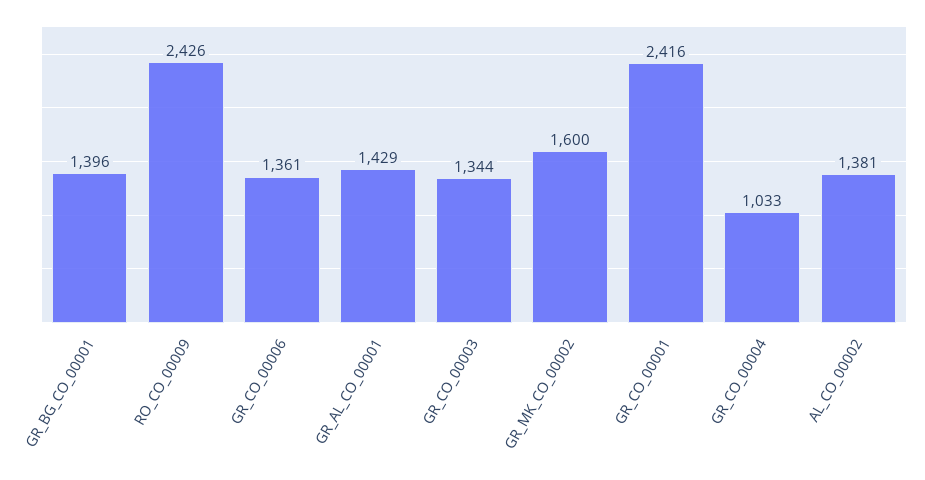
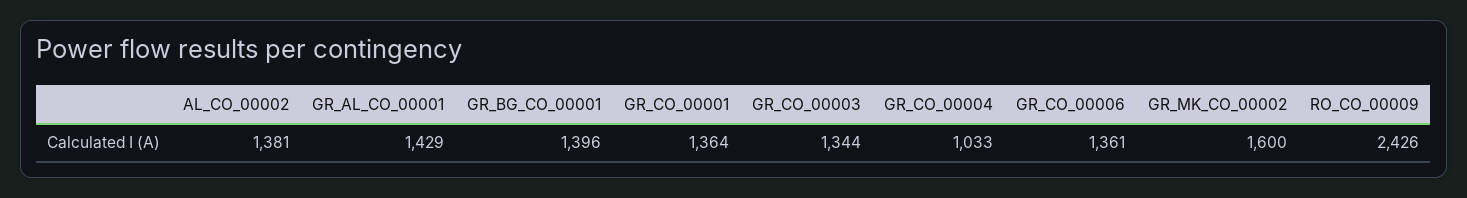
  {
    "GR_BG_CO_00001": 1396,
    "RO_CO_00009": 2426,
    "GR_CO_00006": 1361,
    "GR_AL_CO_00001": 1429,
    "GR_CO_00003": 1344,
    "GR_MK_CO_00002": 1600,
-   "GR_CO_00001": 2416,
+   "GR_CO_00001": 1364,
    "GR_CO_00004": 1033,
    "AL_CO_00002": 1381
  }

